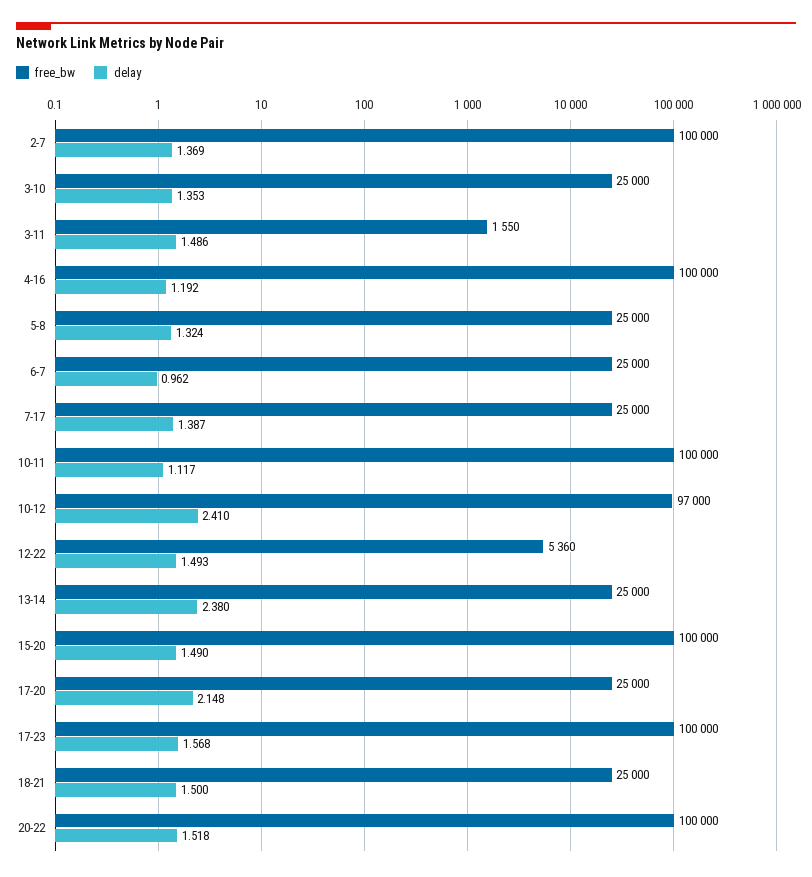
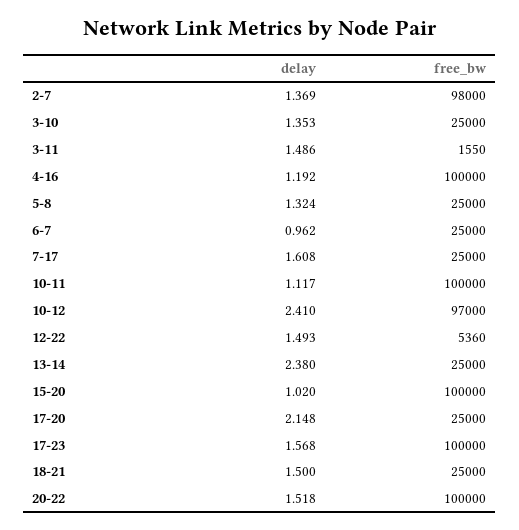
  {
    "free_bw": {
-     "2-7": 100000,
+     "2-7": 98000,
      "3-10": 25000,
      "3-11": 1550,
      "4-16": 100000,
      "5-8": 25000,
      "6-7": 25000,
      "7-17": 25000,
      "10-11": 100000,
      "10-12": 97000,
      "12-22": 5360,
      "13-14": 25000,
      "15-20": 100000,
      "17-20": 25000,
      "17-23": 100000,
      "18-21": 25000,
      "20-22": 100000
    },
    "delay": {
      "2-7": 1.369,
      "3-10": 1.353,
      "3-11": 1.486,
      "4-16": 1.192,
      "5-8": 1.324,
      "6-7": 0.962,
-     "7-17": 1.387,
+     "7-17": 1.608,
      "10-11": 1.117,
      "10-12": 2.41,
      "12-22": 1.493,
      "13-14": 2.38,
-     "15-20": 1.49,
+     "15-20": 1.02,
      "17-20": 2.148,
      "17-23": 1.568,
      "18-21": 1.5,
      "20-22": 1.518
    }
  }

